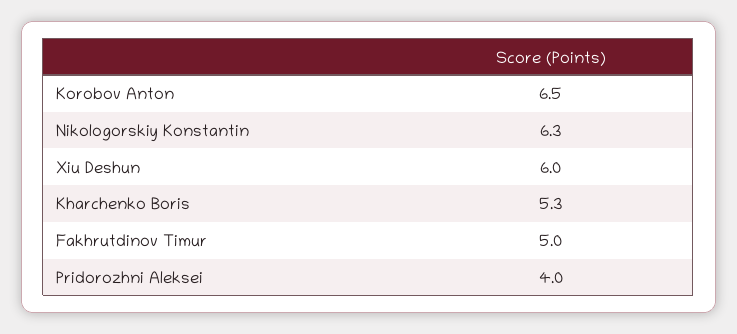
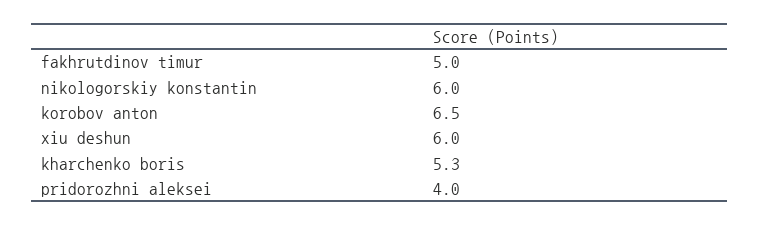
  {
    "Korobov Anton": 6.5,
-   "Nikologorskiy Konstantin": 6.3,
+   "Nikologorskiy Konstantin": 6,
    "Xiu Deshun": 6,
    "Kharchenko Boris": 5.3,
    "Fakhrutdinov Timur": 5,
    "Pridorozhni Aleksei": 4
  }

